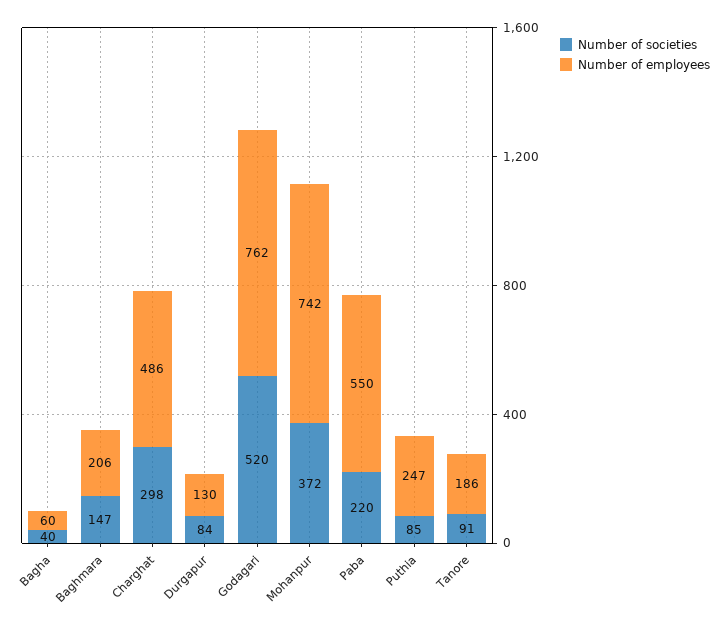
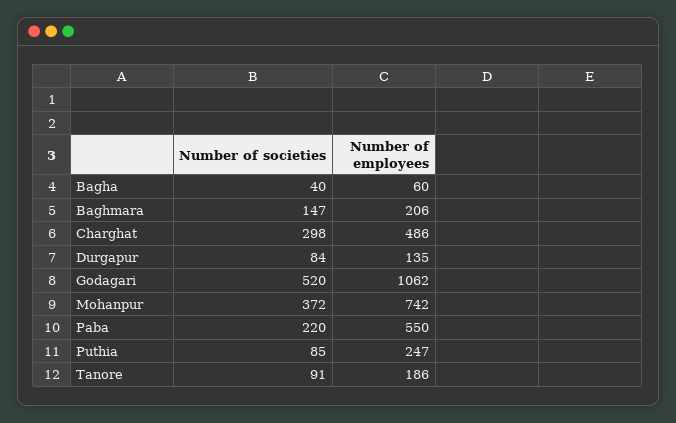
  {
    "Number of societies": {
      "Bagha": 40,
      "Baghmara": 147,
      "Charghat": 298,
      "Durgapur": 84,
      "Godagari": 520,
      "Mohanpur": 372,
      "Paba": 220,
      "Puthia": 85,
      "Tanore": 91
    },
    "Number of employees": {
      "Bagha": 60,
      "Baghmara": 206,
      "Charghat": 486,
-     "Durgapur": 130,
+     "Durgapur": 135,
-     "Godagari": 762,
+     "Godagari": 1062,
      "Mohanpur": 742,
      "Paba": 550,
      "Puthia": 247,
      "Tanore": 186
    }
  }

